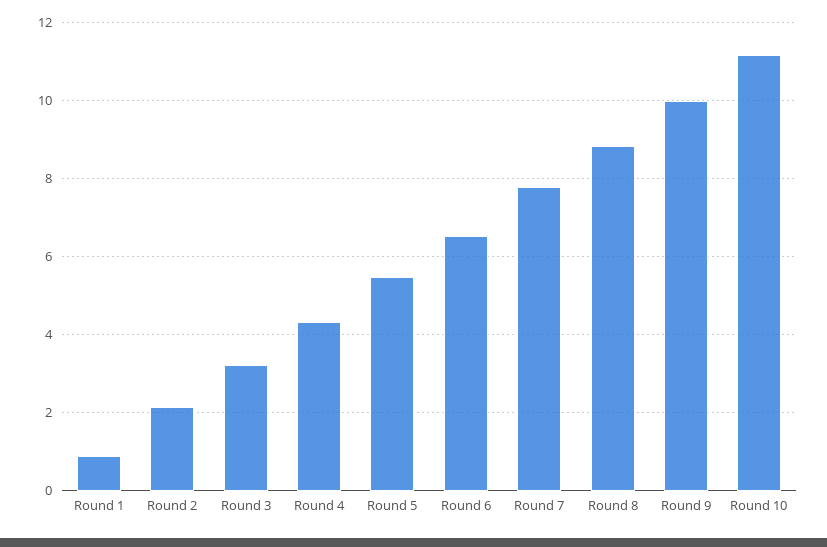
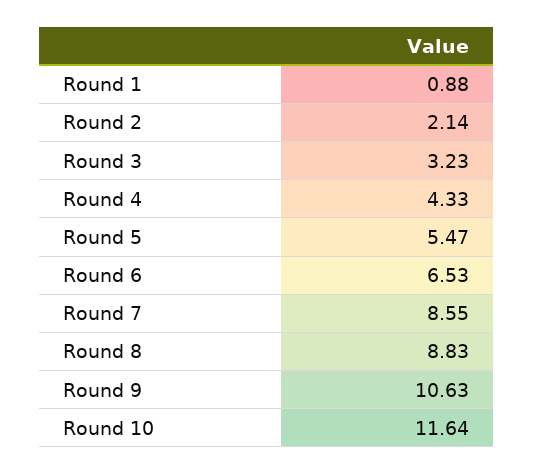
  {
    "Round 1": 0.88,
    "Round 2": 2.14,
    "Round 3": 3.23,
    "Round 4": 4.33,
    "Round 5": 5.47,
    "Round 6": 6.53,
-   "Round 7": 7.8,
+   "Round 7": 8.55,
    "Round 8": 8.83,
-   "Round 9": 10,
+   "Round 9": 10.63,
-   "Round 10": 11.2
+   "Round 10": 11.64
  }

